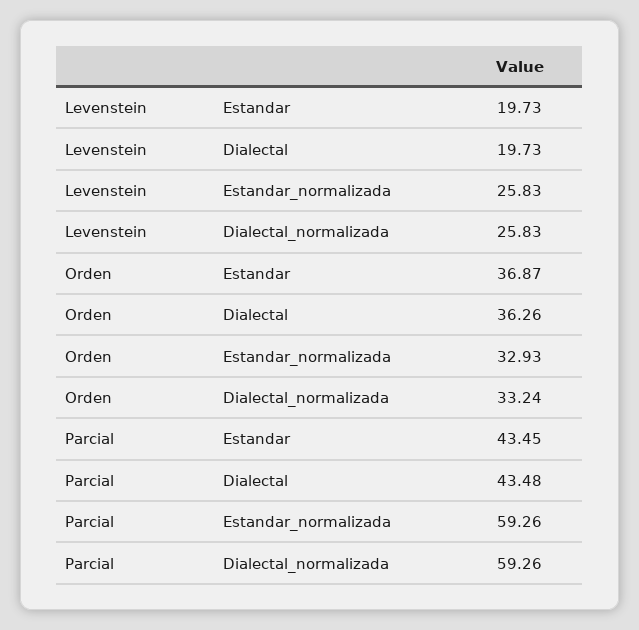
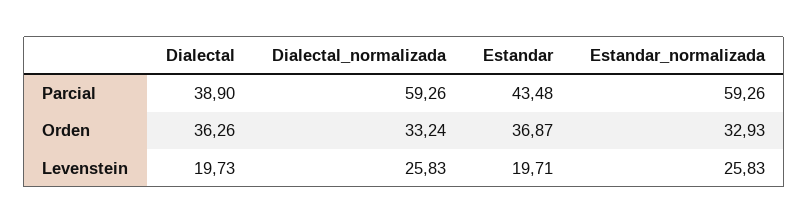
  {
    "Levenstein": {
-     "Estandar": 19.73,
+     "Estandar": 19.71,
      "Dialectal": 19.73,
      "Estandar_normalizada": 25.83,
      "Dialectal_normalizada": 25.83
    },
    "Orden": {
      "Estandar": 36.87,
      "Dialectal": 36.26,
      "Estandar_normalizada": 32.93,
      "Dialectal_normalizada": 33.24
    },
    "Parcial": {
-     "Estandar": 43.45,
+     "Estandar": 43.48,
-     "Dialectal": 43.48,
+     "Dialectal": 38.9,
      "Estandar_normalizada": 59.26,
      "Dialectal_normalizada": 59.26
    }
  }

